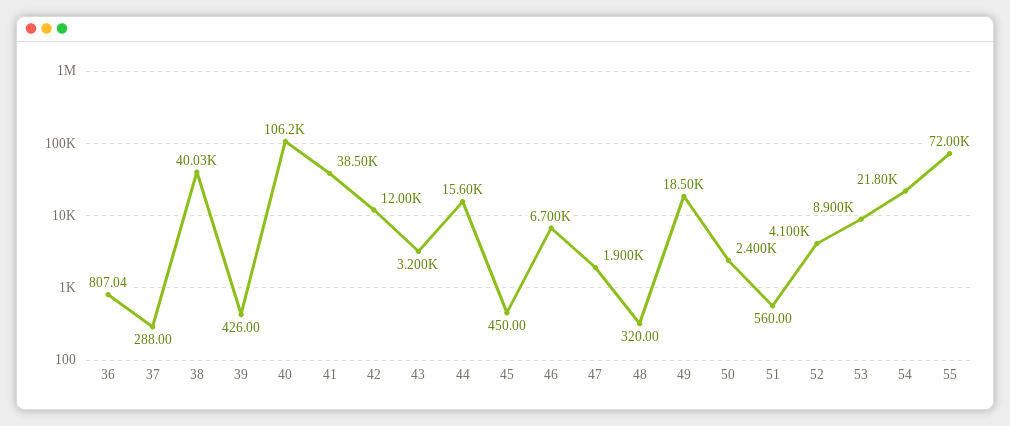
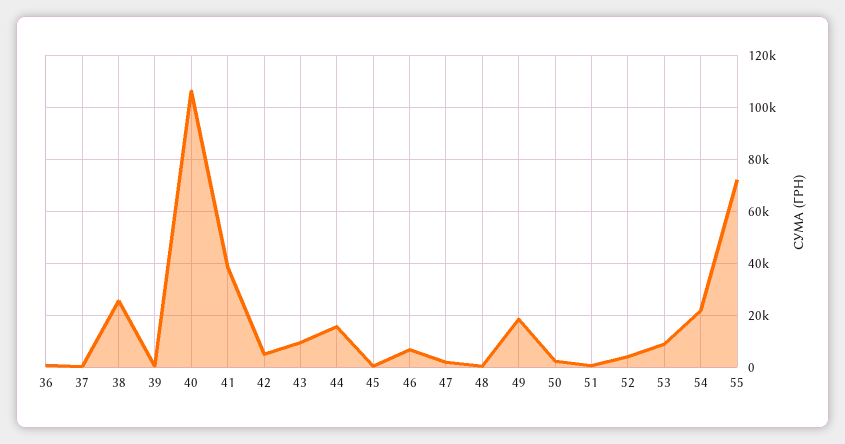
  {
    "36": 807.04,
    "37": 288,
-   "38": 40030,
+   "38": 25000,
    "39": 426,
    "40": 106200,
    "41": 38500,
-   "42": 12000,
+   "42": 5000,
-   "43": 3200,
+   "43": 10000,
    "44": 15600,
    "45": 450,
    "46": 6700,
    "47": 1900,
    "48": 320,
    "49": 18500,
    "50": 2400,
    "51": 560,
    "52": 4100,
    "53": 8900,
    "54": 21800,
    "55": 72000
  }

